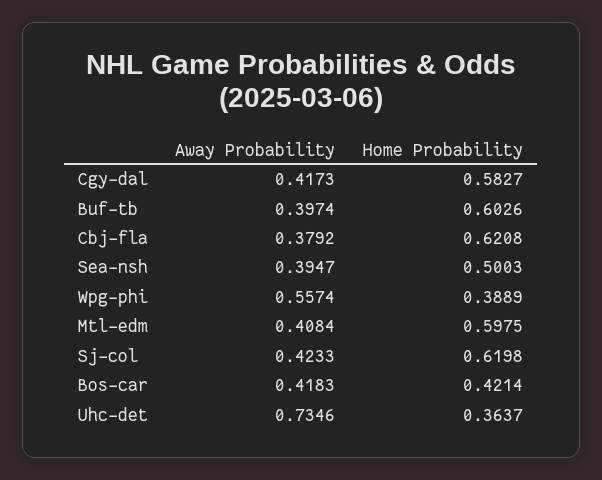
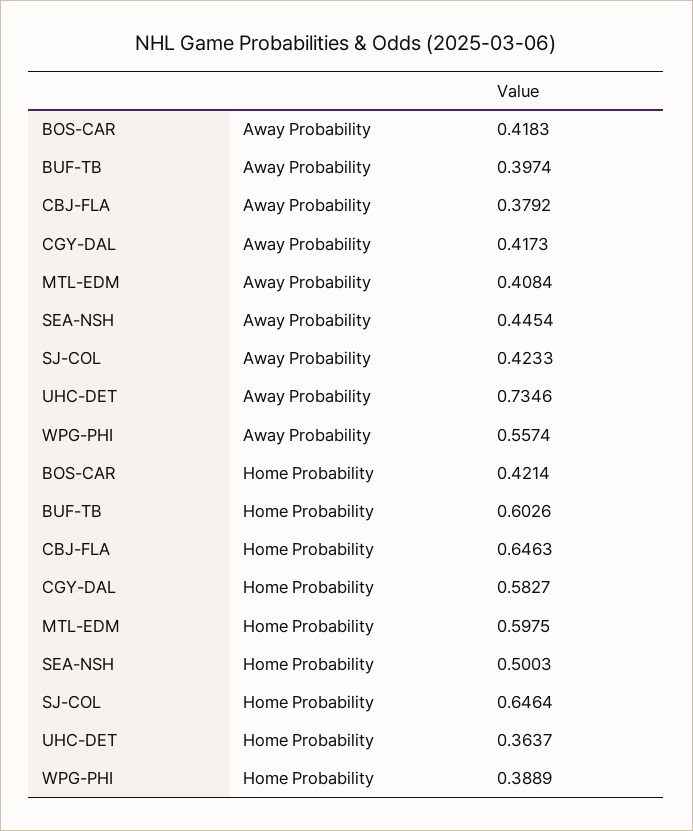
  {
    "Away Probability": {
      "Cgy-dal": 0.4173,
      "Buf-tb": 0.3974,
      "Cbj-fla": 0.3792,
-     "Sea-nsh": 0.3947,
+     "Sea-nsh": 0.4454,
      "Wpg-phi": 0.5574,
      "Mtl-edm": 0.4084,
      "Sj-col": 0.4233,
      "Bos-car": 0.4183,
      "Uhc-det": 0.7346
    },
    "Home Probability": {
      "Cgy-dal": 0.5827,
      "Buf-tb": 0.6026,
-     "Cbj-fla": 0.6208,
+     "Cbj-fla": 0.6463,
      "Sea-nsh": 0.5003,
      "Wpg-phi": 0.3889,
      "Mtl-edm": 0.5975,
-     "Sj-col": 0.6198,
+     "Sj-col": 0.6464,
      "Bos-car": 0.4214,
      "Uhc-det": 0.3637
    }
  }

